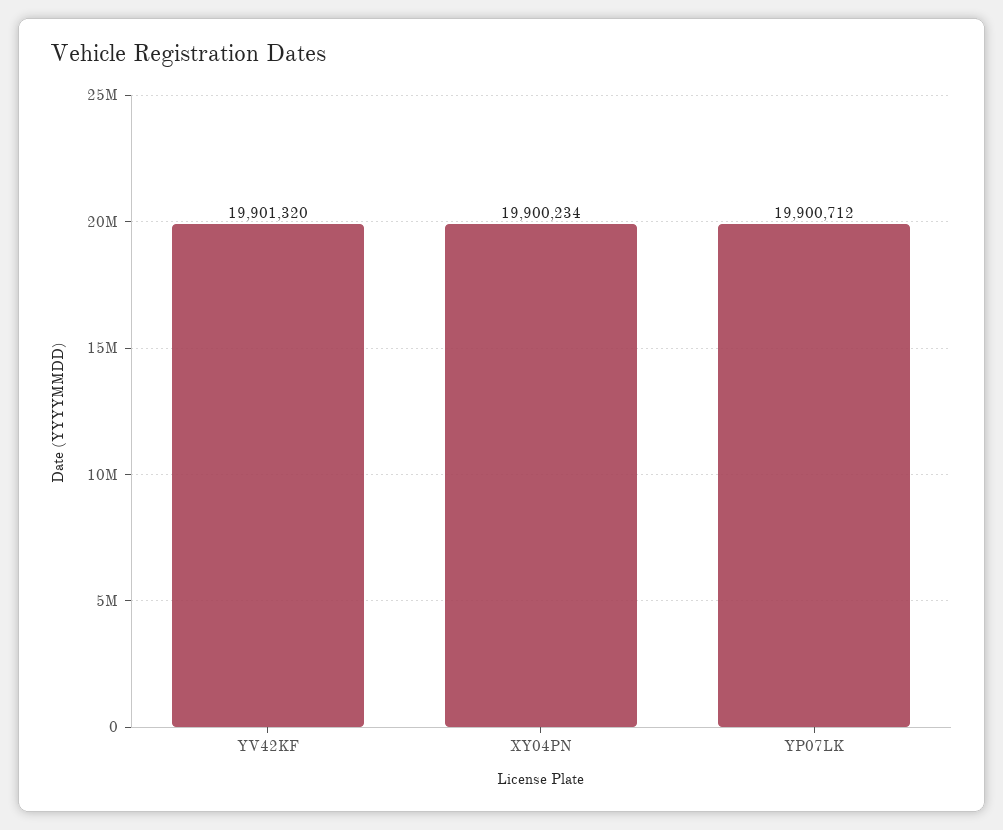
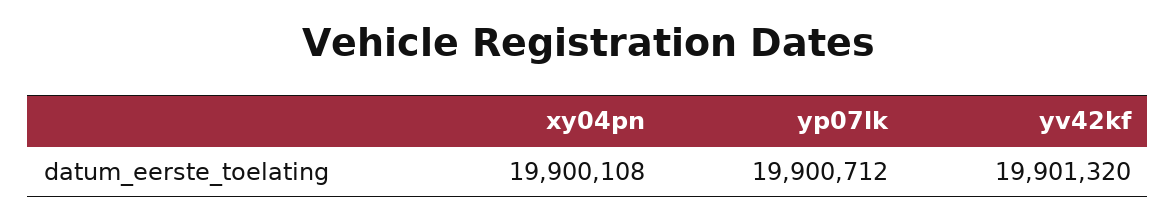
  {
    "YV42KF": 19901320,
-   "XY04PN": 19900234,
+   "XY04PN": 19900108,
    "YP07LK": 19900712
  }

